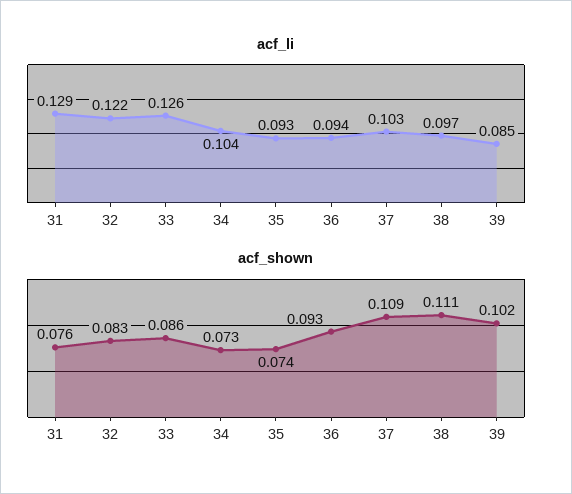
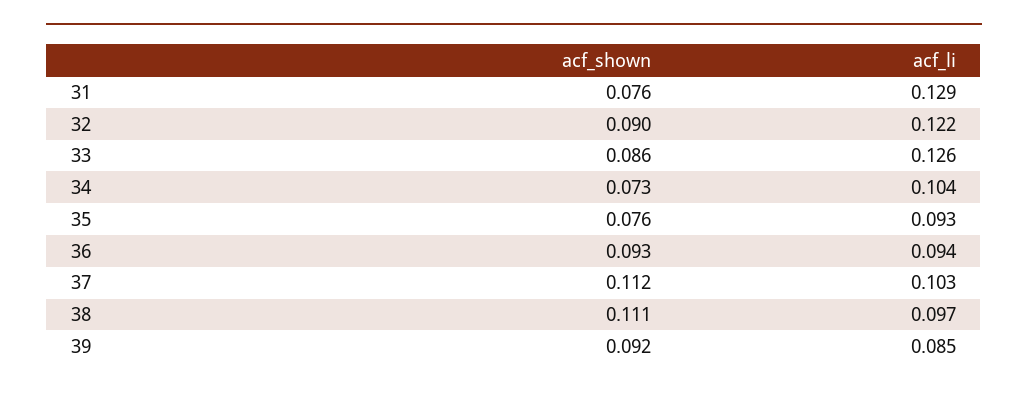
  {
    "acf_li": {
      "31": 0.129,
      "32": 0.122,
      "33": 0.126,
      "34": 0.104,
      "35": 0.093,
      "36": 0.094,
      "37": 0.103,
      "38": 0.097,
      "39": 0.085
    },
    "acf_shown": {
      "31": 0.076,
-     "32": 0.083,
+     "32": 0.09,
      "33": 0.086,
      "34": 0.073,
-     "35": 0.074,
+     "35": 0.076,
      "36": 0.093,
-     "37": 0.109,
+     "37": 0.112,
      "38": 0.111,
-     "39": 0.102
+     "39": 0.092
    }
  }

